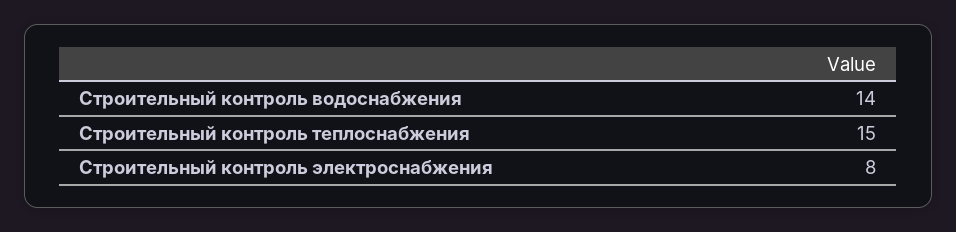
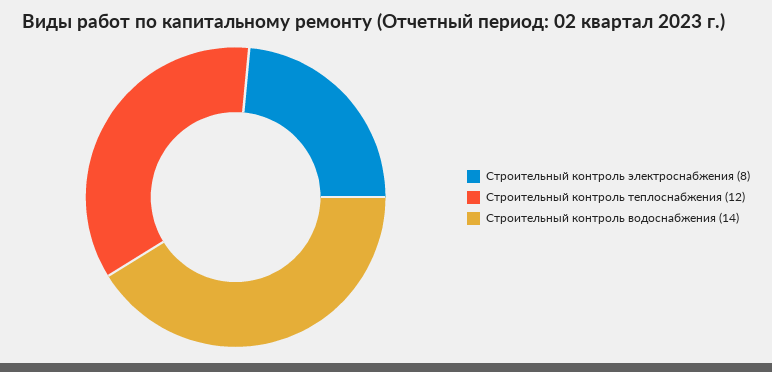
  {
    "Строительный контроль водоснабжения": 14,
-   "Строительный контроль теплоснабжения": 15,
+   "Строительный контроль теплоснабжения": 12,
    "Строительный контроль электроснабжения": 8
  }

